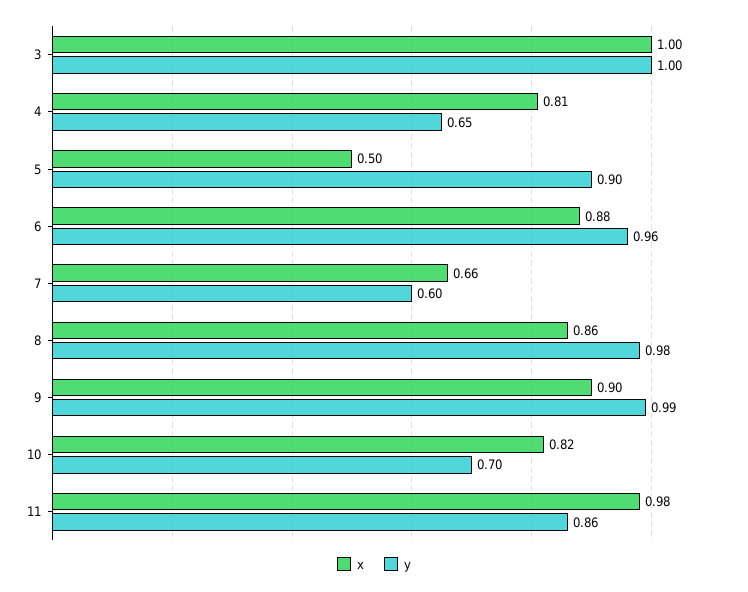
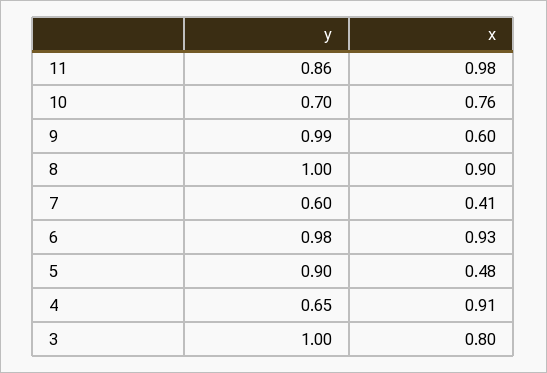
  {
    "x": {
-     "3": 1,
+     "3": 0.8,
-     "4": 0.81,
+     "4": 0.91,
-     "5": 0.5,
+     "5": 0.48,
-     "6": 0.88,
+     "6": 0.93,
-     "7": 0.66,
+     "7": 0.41,
-     "8": 0.86,
+     "8": 0.9,
-     "9": 0.9,
+     "9": 0.6,
-     "10": 0.82,
+     "10": 0.76,
      "11": 0.98
    },
    "y": {
      "3": 1,
      "4": 0.65,
      "5": 0.9,
-     "6": 0.96,
+     "6": 0.98,
      "7": 0.6,
-     "8": 0.98,
+     "8": 1,
      "9": 0.99,
      "10": 0.7,
      "11": 0.86
    }
  }

